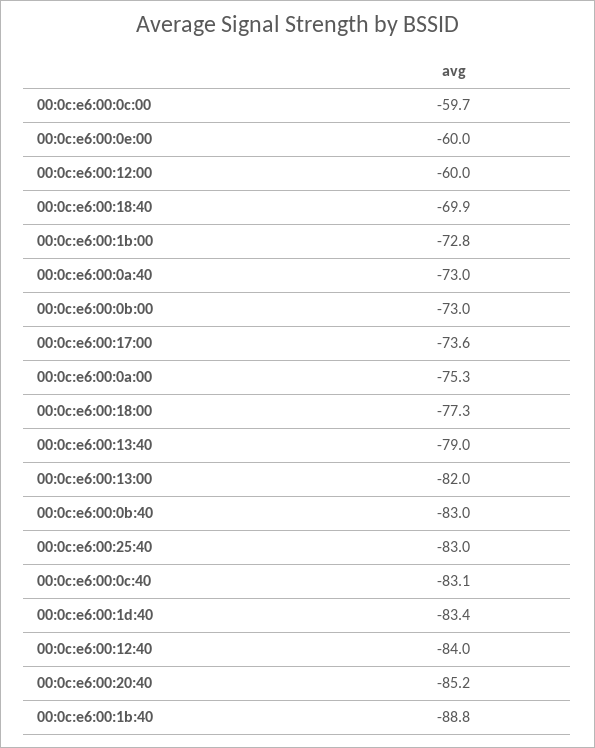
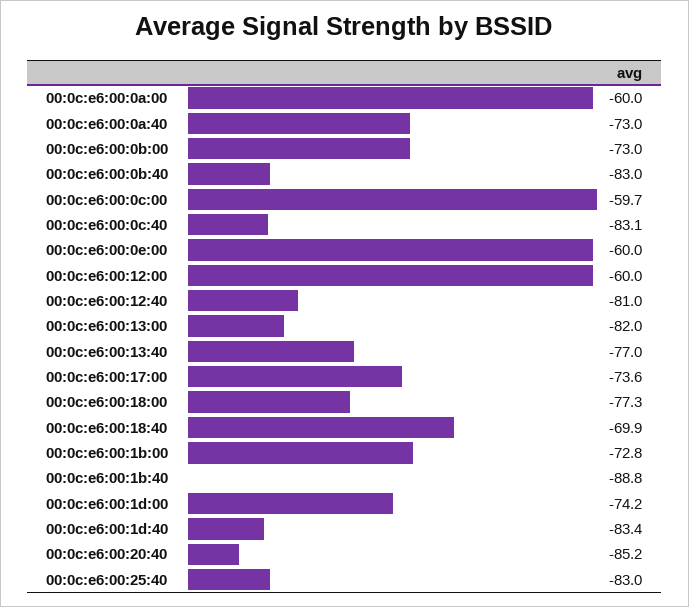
  {
    "00:0c:e6:00:0c:00": -59.7,
    "00:0c:e6:00:0e:00": -60,
    "00:0c:e6:00:12:00": -60,
    "00:0c:e6:00:18:40": -69.9,
    "00:0c:e6:00:1b:00": -72.8,
    "00:0c:e6:00:0a:40": -73,
    "00:0c:e6:00:0b:00": -73,
    "00:0c:e6:00:17:00": -73.6,
-   "00:0c:e6:00:0a:00": -75.3,
+   "00:0c:e6:00:0a:00": -60,
    "00:0c:e6:00:18:00": -77.3,
-   "00:0c:e6:00:13:40": -79,
+   "00:0c:e6:00:13:40": -77,
    "00:0c:e6:00:13:00": -82,
    "00:0c:e6:00:0b:40": -83,
    "00:0c:e6:00:25:40": -83,
    "00:0c:e6:00:0c:40": -83.1,
    "00:0c:e6:00:1d:40": -83.4,
-   "00:0c:e6:00:12:40": -84,
+   "00:0c:e6:00:12:40": -81,
    "00:0c:e6:00:20:40": -85.2,
-   "00:0c:e6:00:1b:40": -88.8
+   "00:0c:e6:00:1b:40": -88.8,
+   "00:0c:e6:00:1d:00": -74.2
  }

